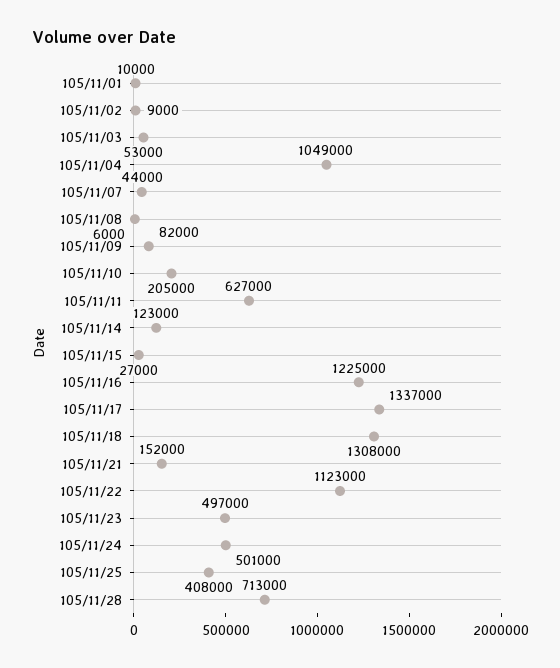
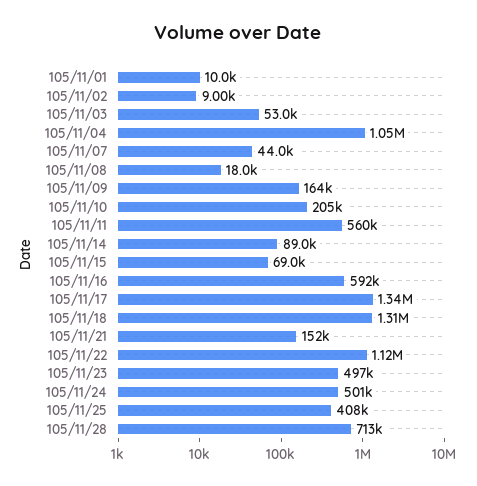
  {
    "105/11/01": 10000,
    "105/11/02": 9000,
    "105/11/03": 53000,
    "105/11/04": 1049000,
    "105/11/07": 44000,
-   "105/11/08": 6000,
+   "105/11/08": 18000,
-   "105/11/09": 82000,
+   "105/11/09": 164000,
    "105/11/10": 205000,
-   "105/11/11": 627000,
+   "105/11/11": 560000,
-   "105/11/14": 123000,
+   "105/11/14": 89000,
-   "105/11/15": 27000,
+   "105/11/15": 69000,
-   "105/11/16": 1225000,
+   "105/11/16": 592000,
    "105/11/17": 1337000,
    "105/11/18": 1308000,
    "105/11/21": 152000,
    "105/11/22": 1123000,
    "105/11/23": 497000,
    "105/11/24": 501000,
    "105/11/25": 408000,
    "105/11/28": 713000
  }

